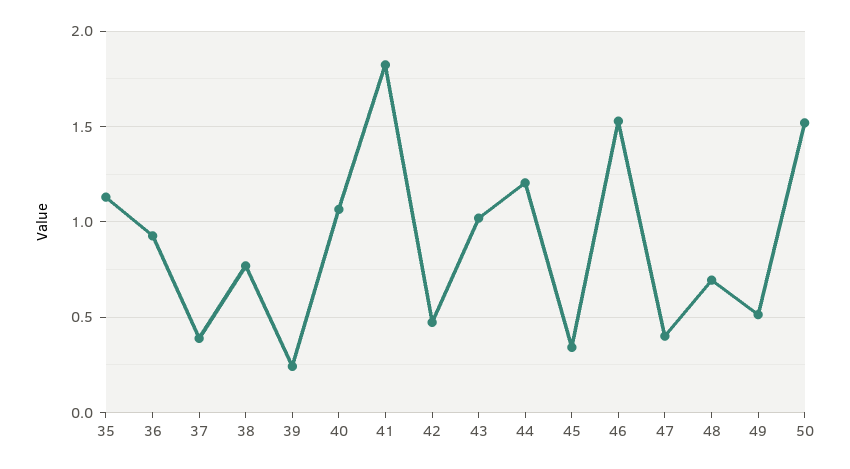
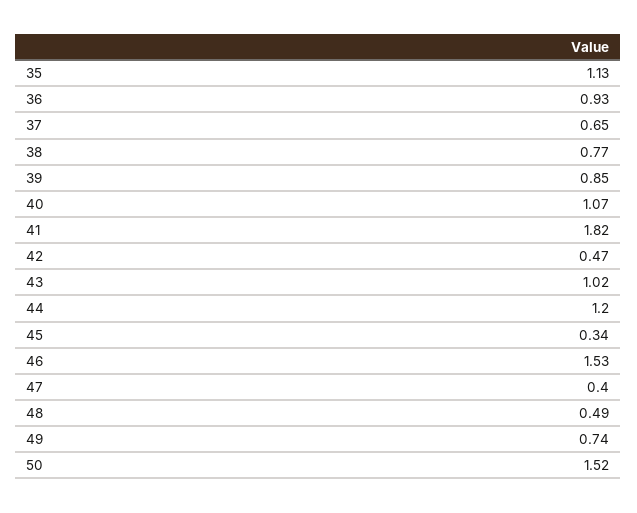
  {
    "35": 1.13,
    "36": 0.93,
-   "37": 0.4,
+   "37": 0.65,
    "38": 0.77,
-   "39": 0.25,
+   "39": 0.85,
    "40": 1.07,
    "41": 1.82,
    "42": 0.47,
    "43": 1.02,
    "44": 1.2,
    "45": 0.34,
    "46": 1.53,
    "47": 0.4,
-   "48": 0.7,
+   "48": 0.49,
-   "49": 0.5,
+   "49": 0.74,
    "50": 1.52
  }

